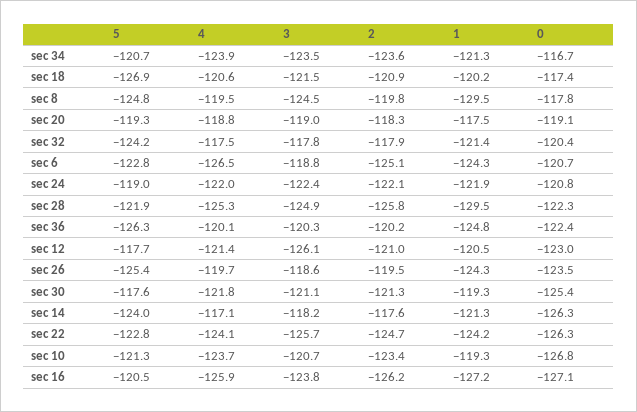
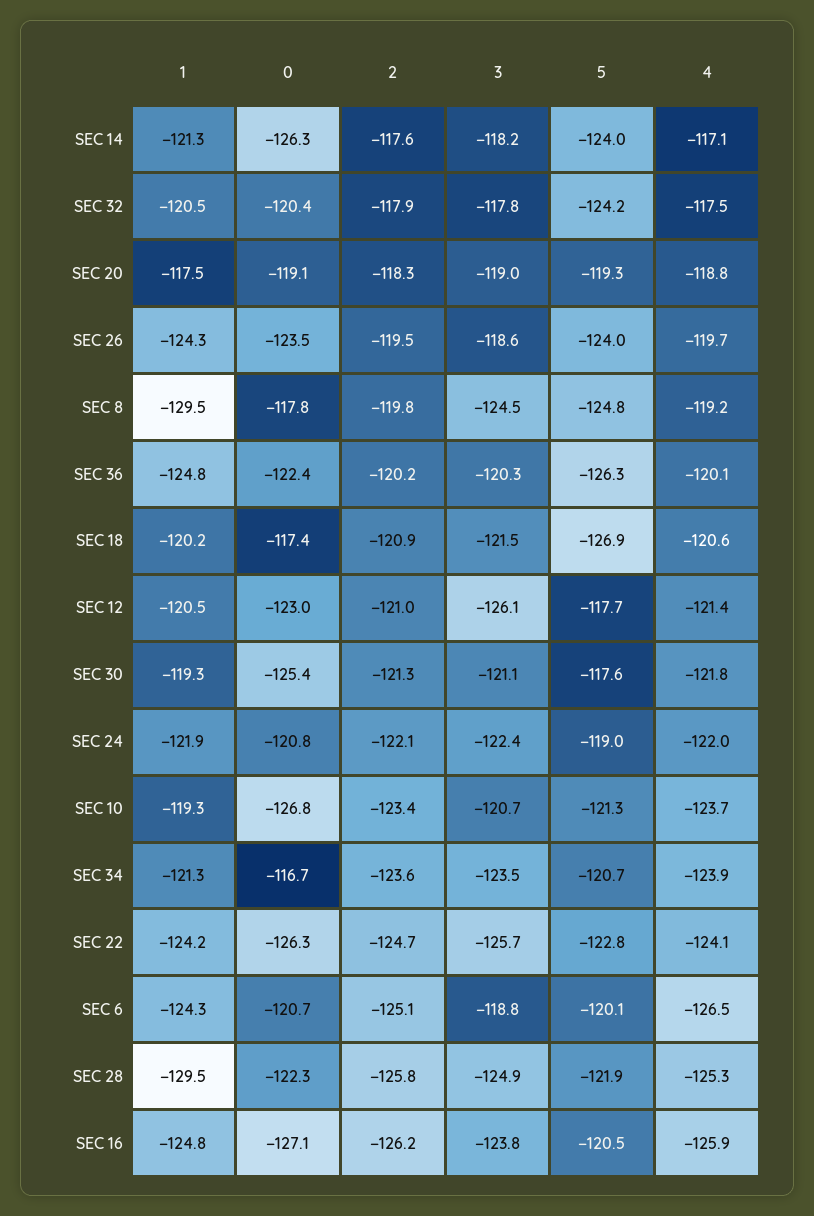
  {
    "5": {
      "sec 34": -120.7,
      "sec 18": -126.9,
      "sec 8": -124.8,
      "sec 20": -119.3,
      "sec 32": -124.2,
-     "sec 6": -122.8,
+     "sec 6": -120.1,
      "sec 24": -119,
      "sec 28": -121.9,
      "sec 36": -126.3,
      "sec 12": -117.7,
-     "sec 26": -125.4,
+     "sec 26": -124,
      "sec 30": -117.6,
      "sec 14": -124,
      "sec 22": -122.8,
      "sec 10": -121.3,
      "sec 16": -120.5
    },
    "4": {
      "sec 34": -123.9,
      "sec 18": -120.6,
-     "sec 8": -119.5,
+     "sec 8": -119.2,
      "sec 20": -118.8,
      "sec 32": -117.5,
      "sec 6": -126.5,
      "sec 24": -122,
      "sec 28": -125.3,
      "sec 36": -120.1,
      "sec 12": -121.4,
      "sec 26": -119.7,
      "sec 30": -121.8,
      "sec 14": -117.1,
      "sec 22": -124.1,
      "sec 10": -123.7,
      "sec 16": -125.9
    },
    "3": {
      "sec 34": -123.5,
      "sec 18": -121.5,
      "sec 8": -124.5,
      "sec 20": -119,
      "sec 32": -117.8,
      "sec 6": -118.8,
      "sec 24": -122.4,
      "sec 28": -124.9,
      "sec 36": -120.3,
      "sec 12": -126.1,
      "sec 26": -118.6,
      "sec 30": -121.1,
      "sec 14": -118.2,
      "sec 22": -125.7,
      "sec 10": -120.7,
      "sec 16": -123.8
    },
    "2": {
      "sec 34": -123.6,
      "sec 18": -120.9,
      "sec 8": -119.8,
      "sec 20": -118.3,
      "sec 32": -117.9,
      "sec 6": -125.1,
      "sec 24": -122.1,
      "sec 28": -125.8,
      "sec 36": -120.2,
      "sec 12": -121,
      "sec 26": -119.5,
      "sec 30": -121.3,
      "sec 14": -117.6,
      "sec 22": -124.7,
      "sec 10": -123.4,
      "sec 16": -126.2
    },
    "1": {
      "sec 34": -121.3,
      "sec 18": -120.2,
      "sec 8": -129.5,
      "sec 20": -117.5,
-     "sec 32": -121.4,
+     "sec 32": -120.5,
      "sec 6": -124.3,
      "sec 24": -121.9,
      "sec 28": -129.5,
      "sec 36": -124.8,
      "sec 12": -120.5,
      "sec 26": -124.3,
      "sec 30": -119.3,
      "sec 14": -121.3,
      "sec 22": -124.2,
      "sec 10": -119.3,
-     "sec 16": -127.2
+     "sec 16": -124.8
    },
    "0": {
      "sec 34": -116.7,
      "sec 18": -117.4,
      "sec 8": -117.8,
      "sec 20": -119.1,
      "sec 32": -120.4,
      "sec 6": -120.7,
      "sec 24": -120.8,
      "sec 28": -122.3,
      "sec 36": -122.4,
      "sec 12": -123,
      "sec 26": -123.5,
      "sec 30": -125.4,
      "sec 14": -126.3,
      "sec 22": -126.3,
      "sec 10": -126.8,
      "sec 16": -127.1
    }
  }

